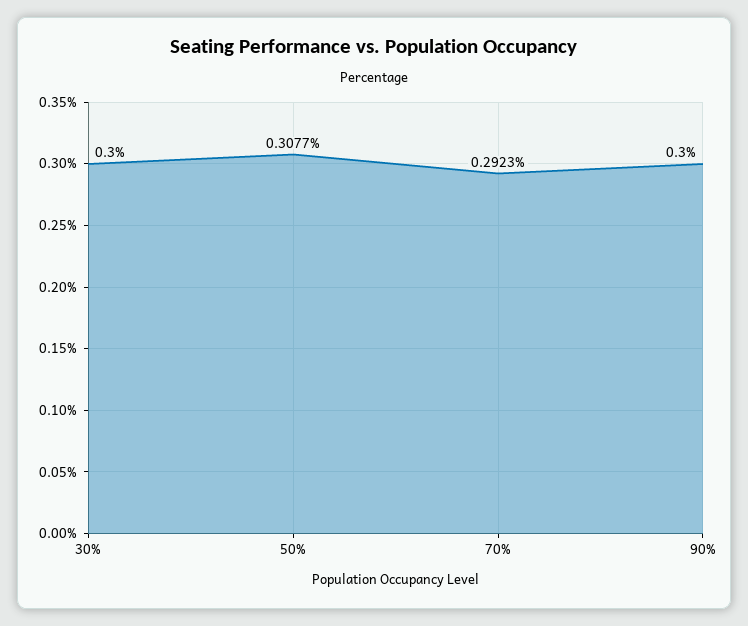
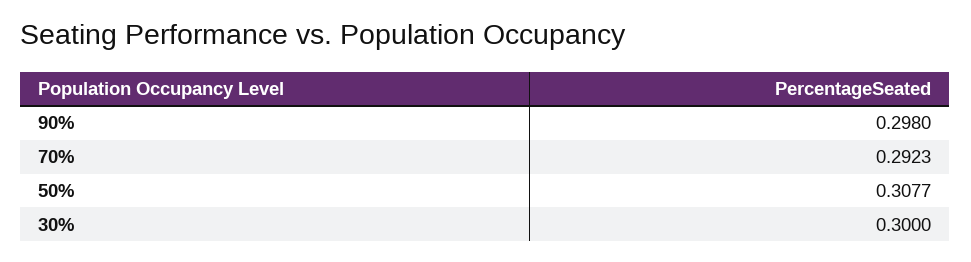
  {
    "30%": 0.3,
    "50%": 0.3077,
    "70%": 0.2923,
-   "90%": 0.3
+   "90%": 0.298
  }

